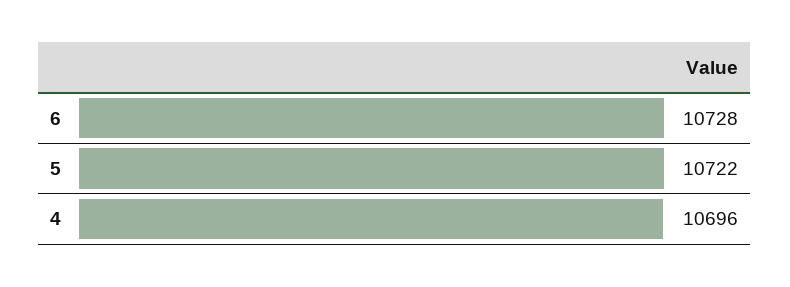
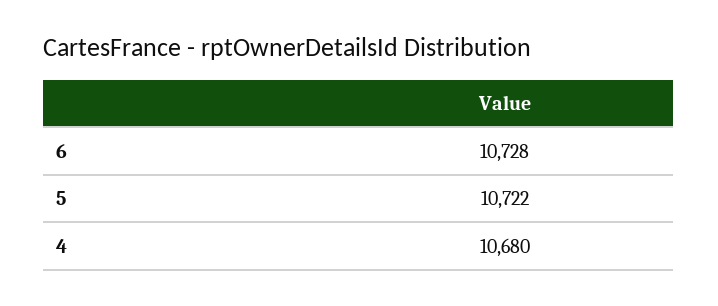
  {
    "6": 10728,
    "5": 10722,
-   "4": 10696
+   "4": 10680
  }

